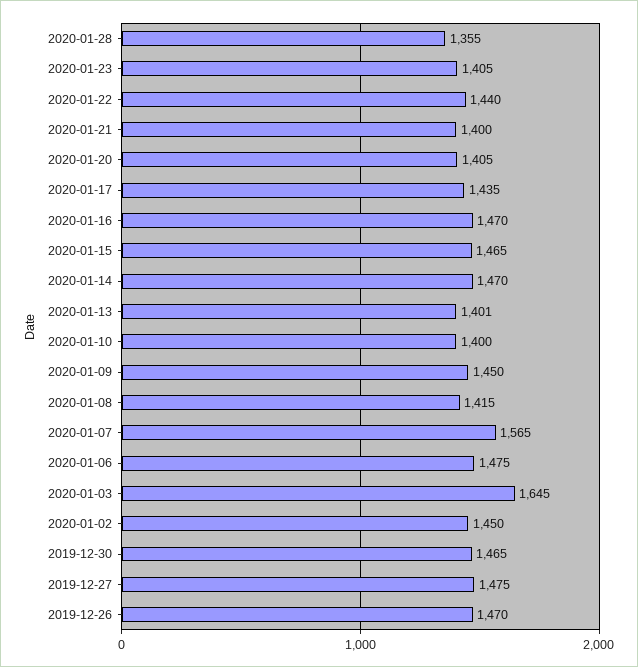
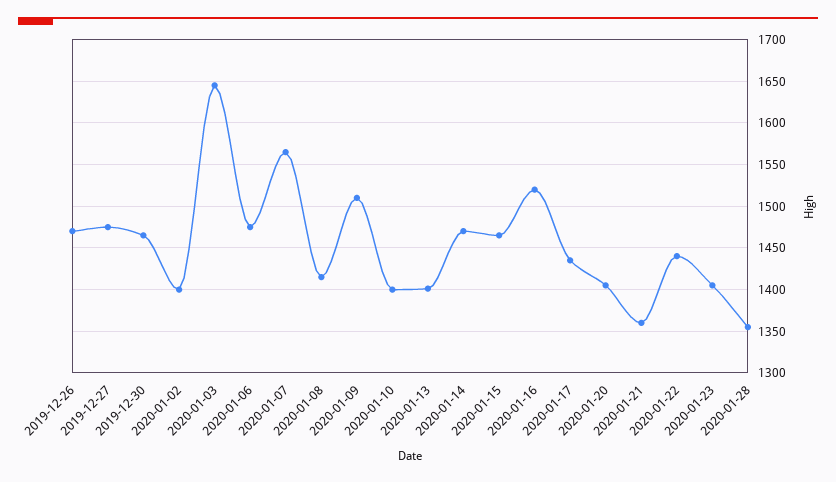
  {
    "2020-01-28": 1355,
    "2020-01-23": 1405,
    "2020-01-22": 1440,
-   "2020-01-21": 1400,
+   "2020-01-21": 1360,
    "2020-01-20": 1405,
    "2020-01-17": 1435,
-   "2020-01-16": 1470,
+   "2020-01-16": 1520,
    "2020-01-15": 1465,
    "2020-01-14": 1470,
    "2020-01-13": 1401,
    "2020-01-10": 1400,
-   "2020-01-09": 1450,
+   "2020-01-09": 1510,
    "2020-01-08": 1415,
    "2020-01-07": 1565,
    "2020-01-06": 1475,
    "2020-01-03": 1645,
-   "2020-01-02": 1450,
+   "2020-01-02": 1400,
    "2019-12-30": 1465,
    "2019-12-27": 1475,
    "2019-12-26": 1470
  }

